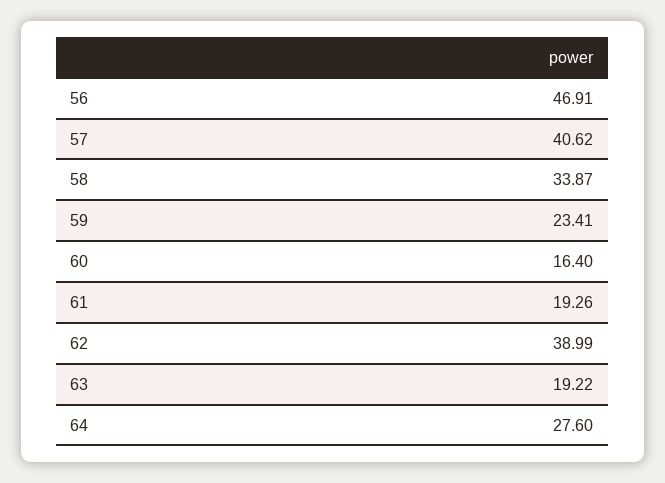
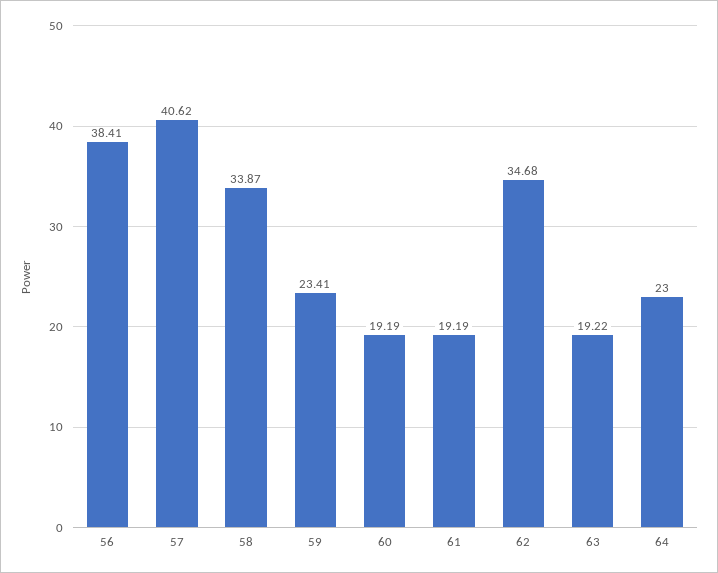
  {
-   "56": 46.91,
+   "56": 38.41,
    "57": 40.62,
    "58": 33.87,
    "59": 23.41,
-   "60": 16.4,
+   "60": 19.19,
-   "61": 19.26,
+   "61": 19.19,
-   "62": 38.99,
+   "62": 34.68,
    "63": 19.22,
-   "64": 27.6
+   "64": 23
  }

